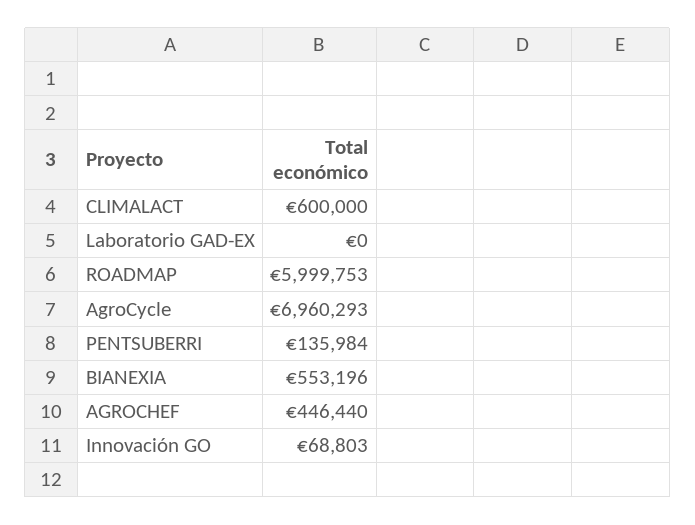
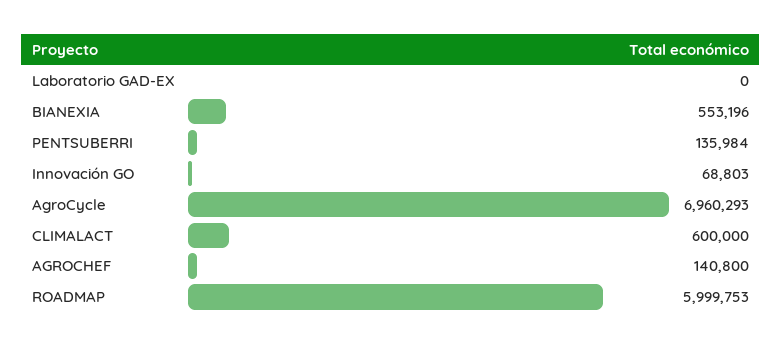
  {
    "CLIMALACT": 600000,
    "Laboratorio GAD-EX": 0,
    "ROADMAP": 5999753,
    "AgroCycle": 6960293,
    "PENTSUBERRI": 135984,
    "BIANEXIA": 553196,
-   "AGROCHEF": 446440,
+   "AGROCHEF": 140800,
    "Innovación GO": 68803
  }

